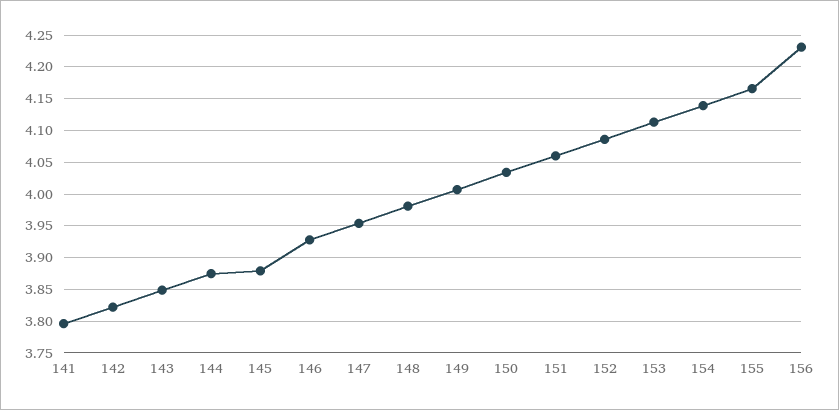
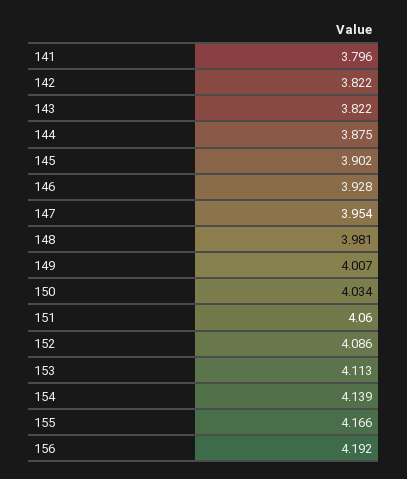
  {
    "141": 3.796,
    "142": 3.822,
-   "143": 3.85,
+   "143": 3.822,
    "144": 3.875,
-   "145": 3.88,
+   "145": 3.902,
    "146": 3.928,
    "147": 3.954,
    "148": 3.981,
    "149": 4.007,
    "150": 4.034,
    "151": 4.06,
    "152": 4.086,
    "153": 4.113,
    "154": 4.139,
    "155": 4.166,
-   "156": 4.23
+   "156": 4.192
  }

